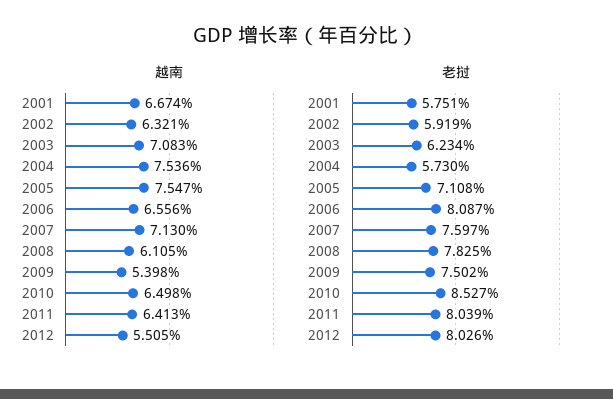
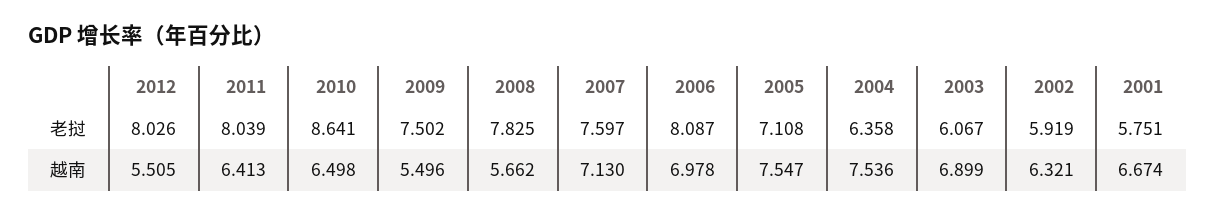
  {
    "越南": {
      "2001": 6.674,
      "2002": 6.321,
-     "2003": 7.083,
+     "2003": 6.899,
      "2004": 7.536,
      "2005": 7.547,
-     "2006": 6.556,
+     "2006": 6.978,
      "2007": 7.13,
-     "2008": 6.105,
+     "2008": 5.662,
-     "2009": 5.398,
+     "2009": 5.496,
      "2010": 6.498,
      "2011": 6.413,
      "2012": 5.505
    },
    "老挝": {
      "2001": 5.751,
      "2002": 5.919,
-     "2003": 6.234,
+     "2003": 6.067,
-     "2004": 5.73,
+     "2004": 6.358,
      "2005": 7.108,
      "2006": 8.087,
      "2007": 7.597,
      "2008": 7.825,
      "2009": 7.502,
-     "2010": 8.527,
+     "2010": 8.641,
      "2011": 8.039,
      "2012": 8.026
    }
  }

